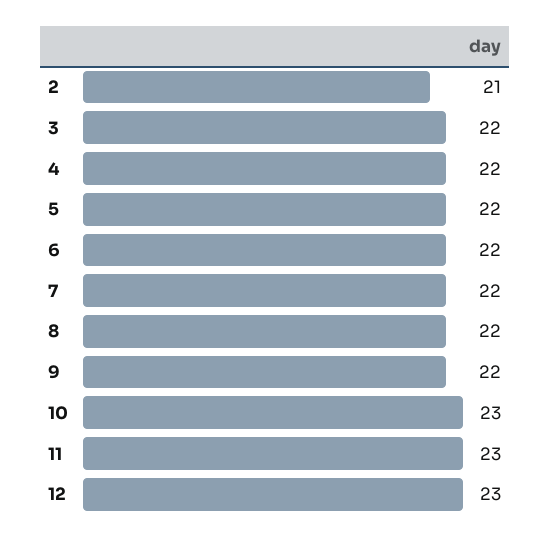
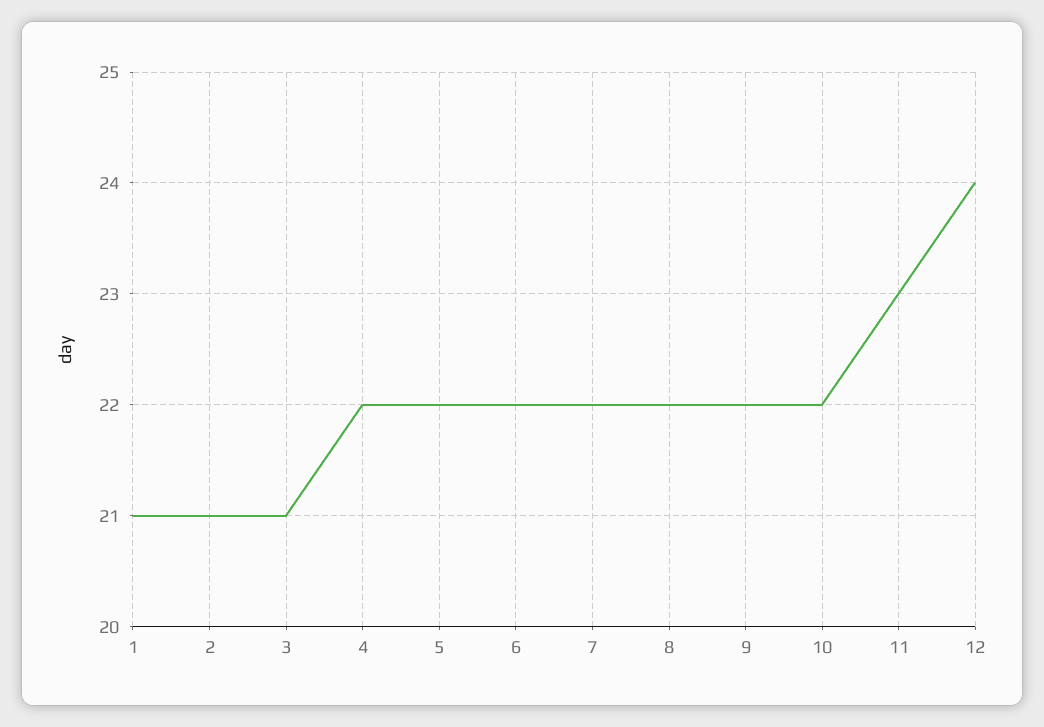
  {
    "2": 21,
-   "3": 22,
+   "3": 21,
    "4": 22,
    "5": 22,
    "6": 22,
    "7": 22,
    "8": 22,
    "9": 22,
-   "10": 23,
+   "10": 22,
    "11": 23,
-   "12": 23
+   "12": 24,
+   "1": 21
  }

